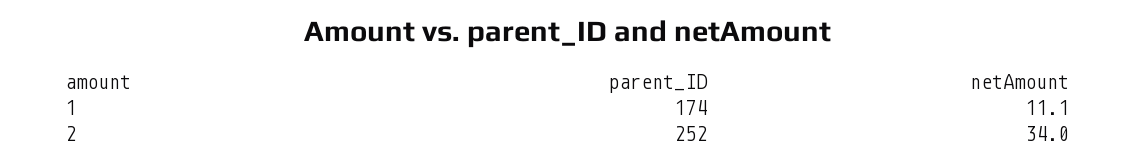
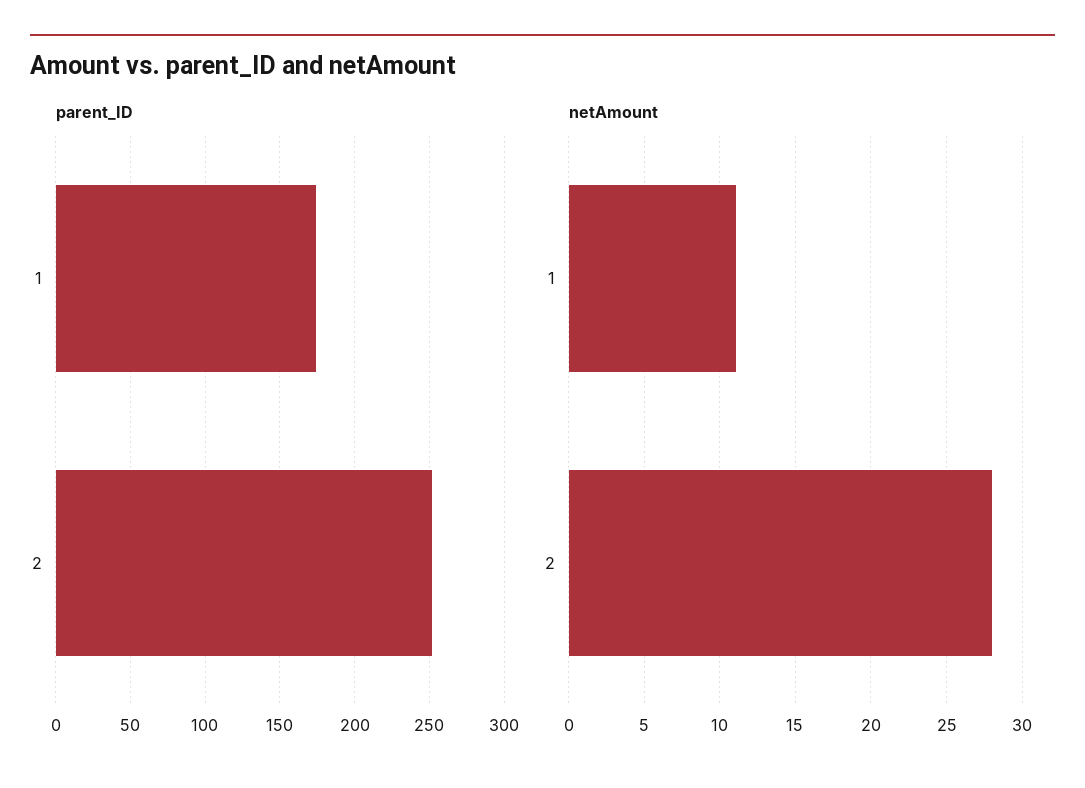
  {
    "parent_ID": {
      "1": 174,
      "2": 252
    },
    "netAmount": {
      "1": 11.1,
-     "2": 34
+     "2": 28
    }
  }

